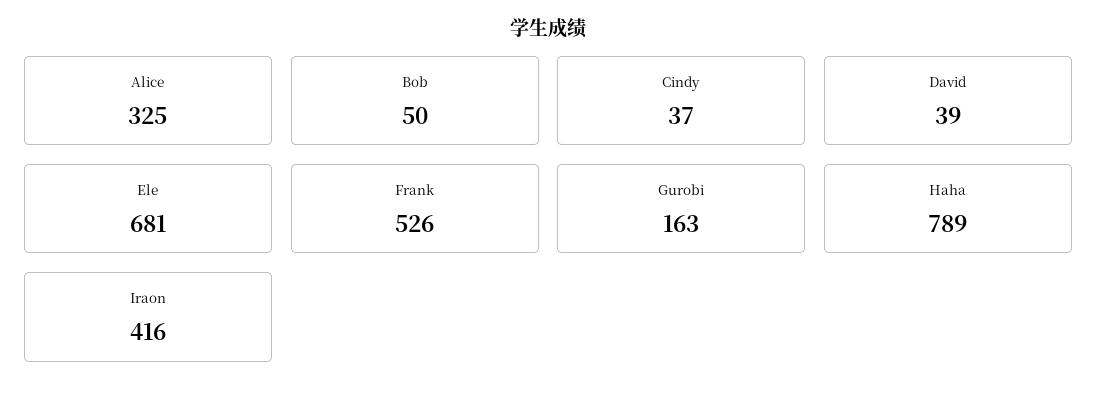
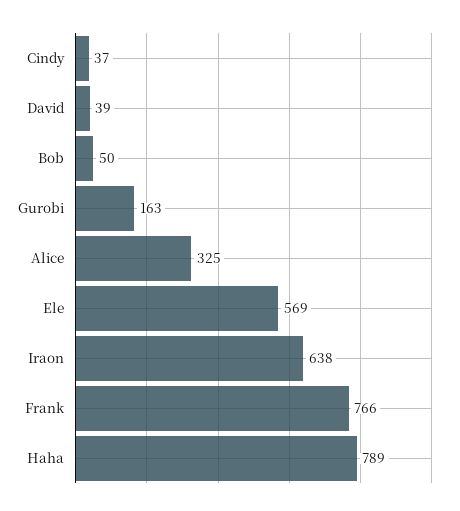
  {
    "Alice": 325,
    "Bob": 50,
    "Cindy": 37,
    "David": 39,
-   "Ele": 681,
+   "Ele": 569,
-   "Frank": 526,
+   "Frank": 766,
    "Gurobi": 163,
    "Haha": 789,
-   "Iraon": 416
+   "Iraon": 638
  }

